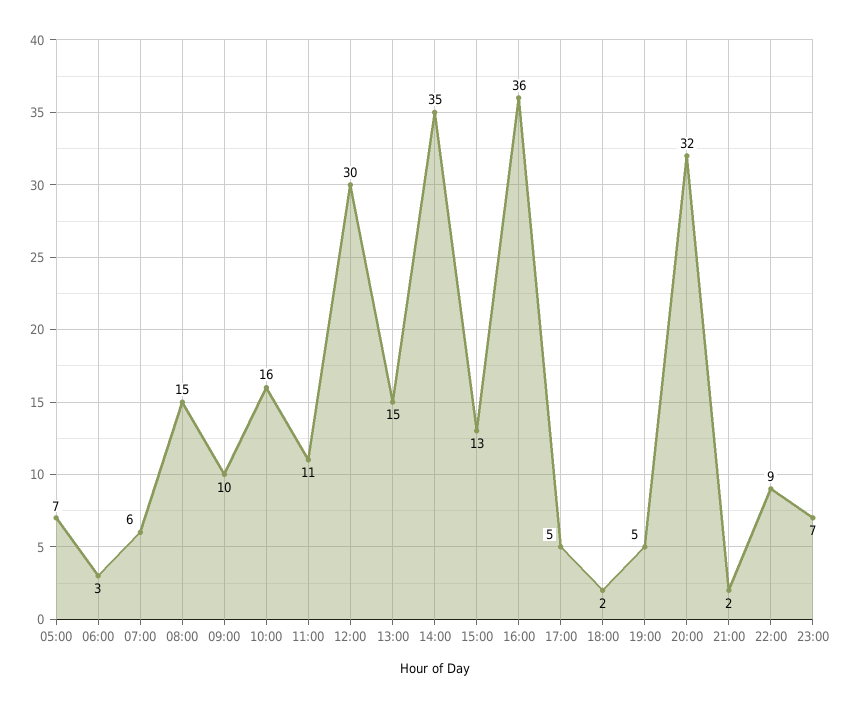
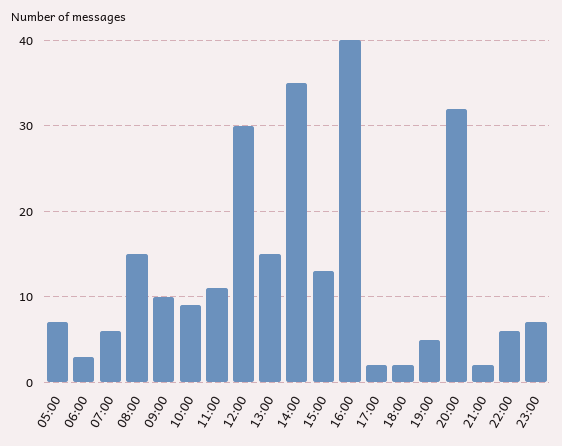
  {
    "05:00": 7,
    "06:00": 3,
    "07:00": 6,
    "08:00": 15,
    "09:00": 10,
-   "10:00": 16,
+   "10:00": 9,
    "11:00": 11,
    "12:00": 30,
    "13:00": 15,
    "14:00": 35,
    "15:00": 13,
-   "16:00": 36,
+   "16:00": 40,
-   "17:00": 5,
+   "17:00": 2,
    "18:00": 2,
    "19:00": 5,
    "20:00": 32,
    "21:00": 2,
-   "22:00": 9,
+   "22:00": 6,
    "23:00": 7
  }

